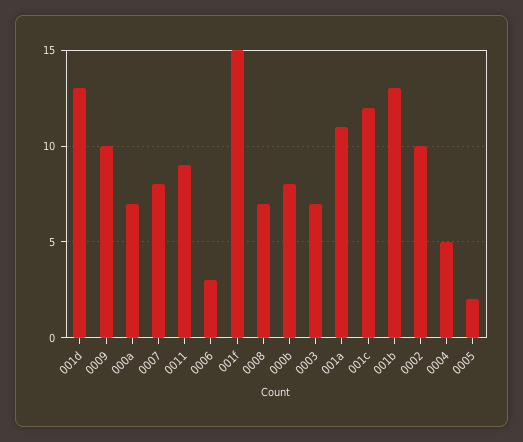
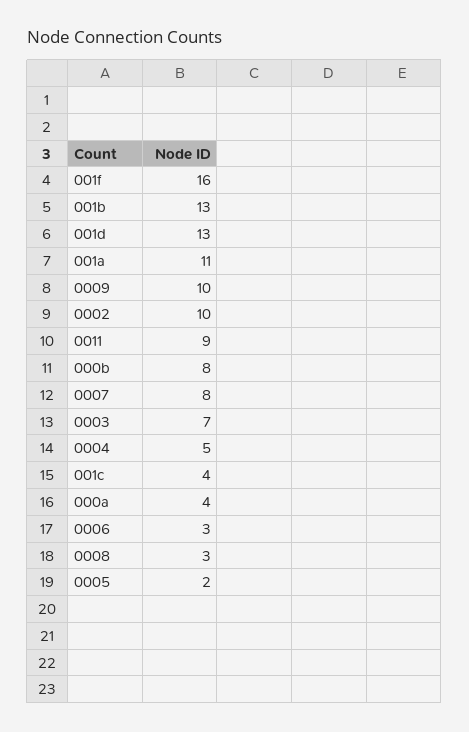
  {
    "001d": 13,
    "0009": 10,
-   "000a": 7,
+   "000a": 4,
    "0007": 8,
    "0011": 9,
    "0006": 3,
-   "001f": 15,
+   "001f": 16,
-   "0008": 7,
+   "0008": 3,
    "000b": 8,
    "0003": 7,
    "001a": 11,
-   "001c": 12,
+   "001c": 4,
    "001b": 13,
    "0002": 10,
    "0004": 5,
    "0005": 2
  }

